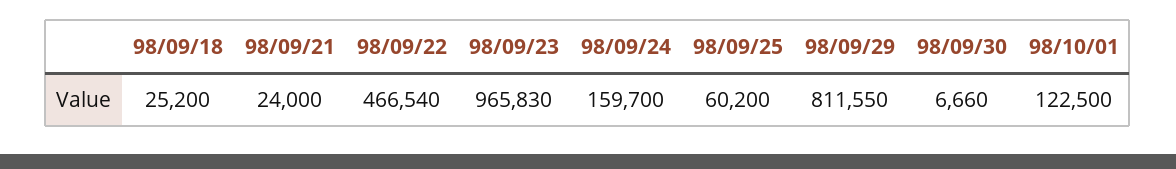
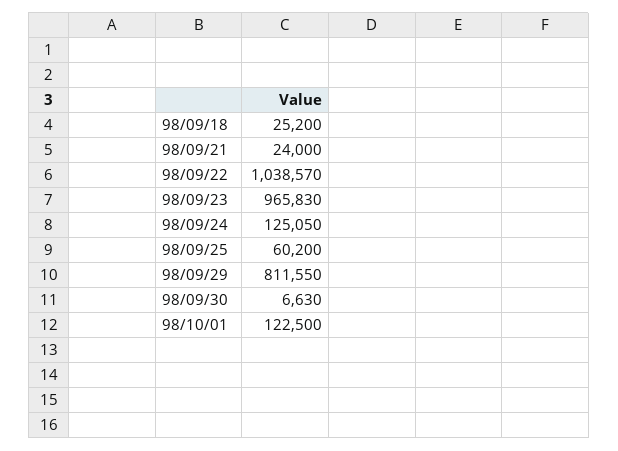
  {
    "98/09/18": 25200,
    "98/09/21": 24000,
-   "98/09/22": 466540,
+   "98/09/22": 1038570,
    "98/09/23": 965830,
-   "98/09/24": 159700,
+   "98/09/24": 125050,
    "98/09/25": 60200,
    "98/09/29": 811550,
-   "98/09/30": 6660,
+   "98/09/30": 6630,
    "98/10/01": 122500
  }

